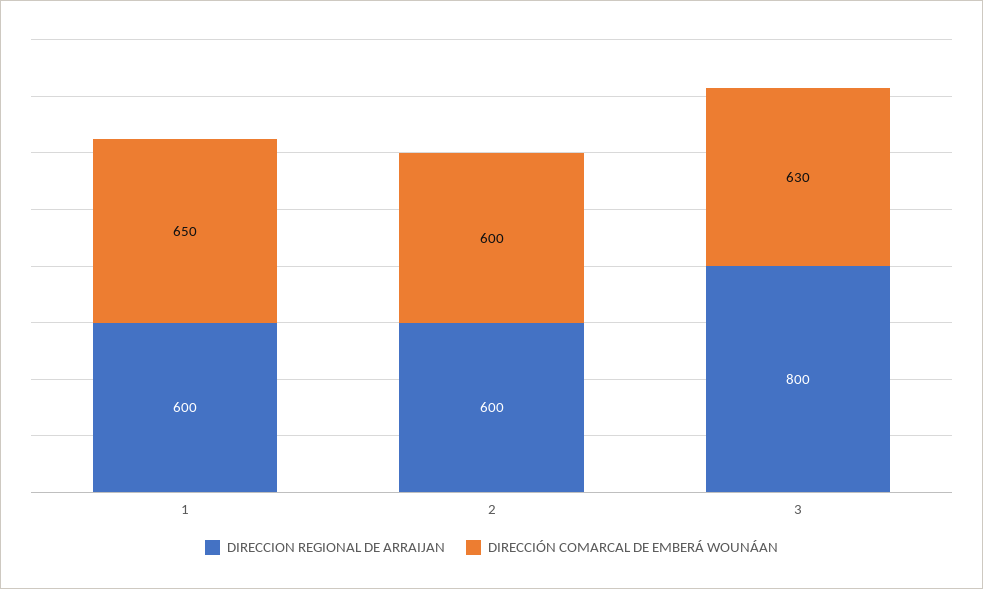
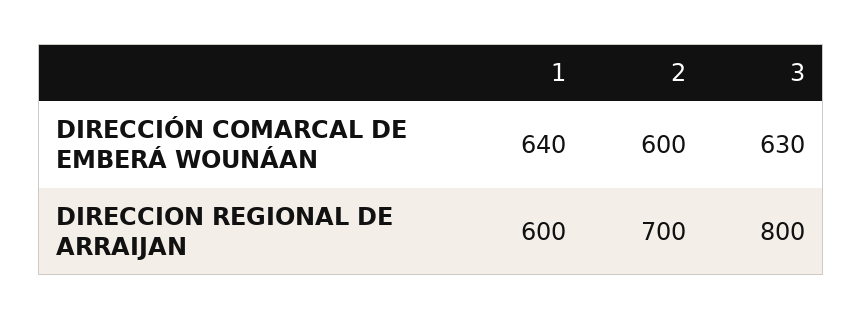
  {
    "DIRECCION REGIONAL DE ARRAIJAN": {
      "1": 600,
-     "2": 600,
+     "2": 700,
      "3": 800
    },
    "DIRECCIÓN COMARCAL DE EMBERÁ WOUNÁAN": {
-     "1": 650,
+     "1": 640,
      "2": 600,
      "3": 630
    }
  }

